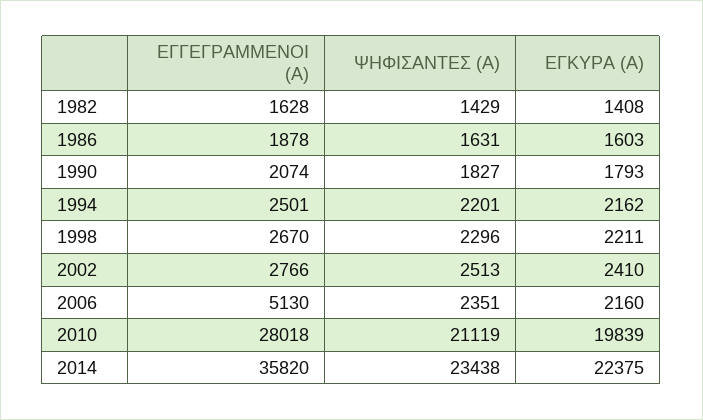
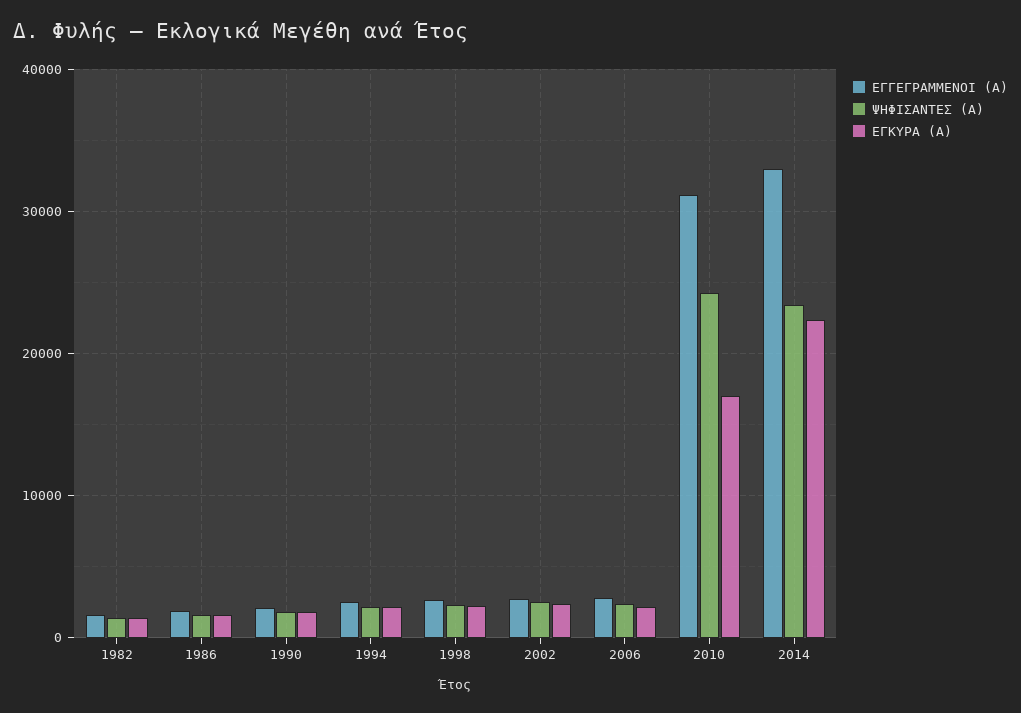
  {
    "ΕΓΓΕΓΡΑΜΜΕΝΟΙ (Α)": {
      "1982": 1628,
      "1986": 1878,
      "1990": 2074,
      "1994": 2501,
      "1998": 2670,
      "2002": 2766,
-     "2006": 5130,
+     "2006": 3000,
-     "2010": 28018,
+     "2010": 31000,
-     "2014": 35820
+     "2014": 33000
    },
    "ΨΗΦΙΣΑΝΤΕΣ (Α)": {
      "1982": 1429,
      "1986": 1631,
      "1990": 1827,
      "1994": 2201,
      "1998": 2296,
      "2002": 2513,
      "2006": 2351,
-     "2010": 21119,
+     "2010": 24000,
      "2014": 23438
    },
    "ΕΓΚΥΡΑ (Α)": {
      "1982": 1408,
      "1986": 1603,
      "1990": 1793,
      "1994": 2162,
      "1998": 2211,
      "2002": 2410,
      "2006": 2160,
-     "2010": 19839,
+     "2010": 17000,
      "2014": 22375
    }
  }

